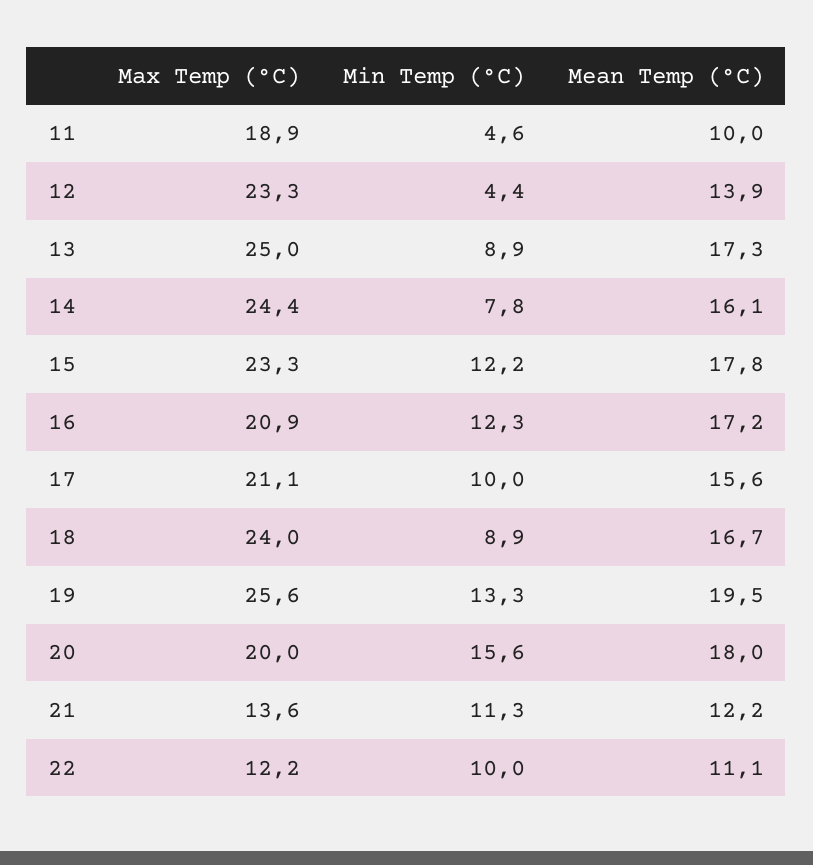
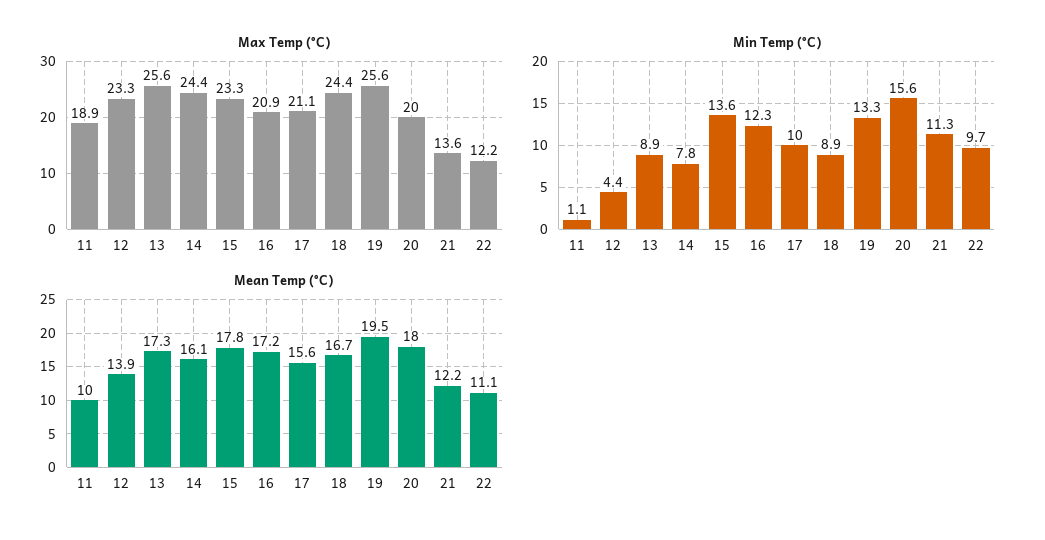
  {
    "Max Temp (°C)": {
      "11": 18.9,
      "12": 23.3,
-     "13": 25,
+     "13": 25.6,
      "14": 24.4,
      "15": 23.3,
      "16": 20.9,
      "17": 21.1,
-     "18": 24,
+     "18": 24.4,
      "19": 25.6,
      "20": 20,
      "21": 13.6,
      "22": 12.2
    },
    "Min Temp (°C)": {
-     "11": 4.6,
+     "11": 1.1,
      "12": 4.4,
      "13": 8.9,
      "14": 7.8,
-     "15": 12.2,
+     "15": 13.6,
      "16": 12.3,
      "17": 10,
      "18": 8.9,
      "19": 13.3,
      "20": 15.6,
      "21": 11.3,
-     "22": 10
+     "22": 9.7
    },
    "Mean Temp (°C)": {
      "11": 10,
      "12": 13.9,
      "13": 17.3,
      "14": 16.1,
      "15": 17.8,
      "16": 17.2,
      "17": 15.6,
      "18": 16.7,
      "19": 19.5,
      "20": 18,
      "21": 12.2,
      "22": 11.1
    }
  }

